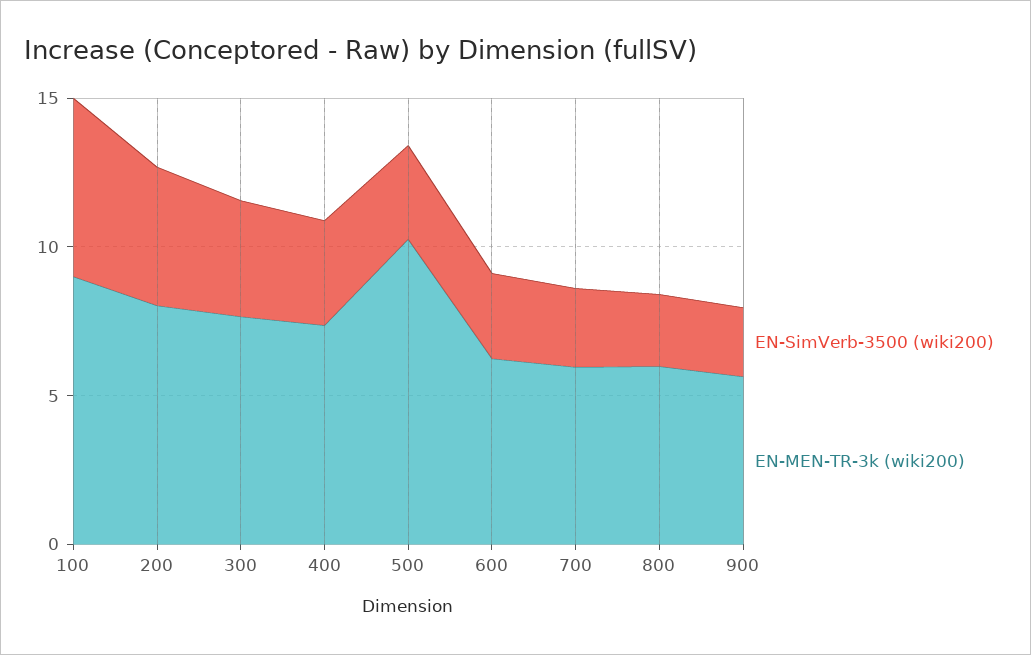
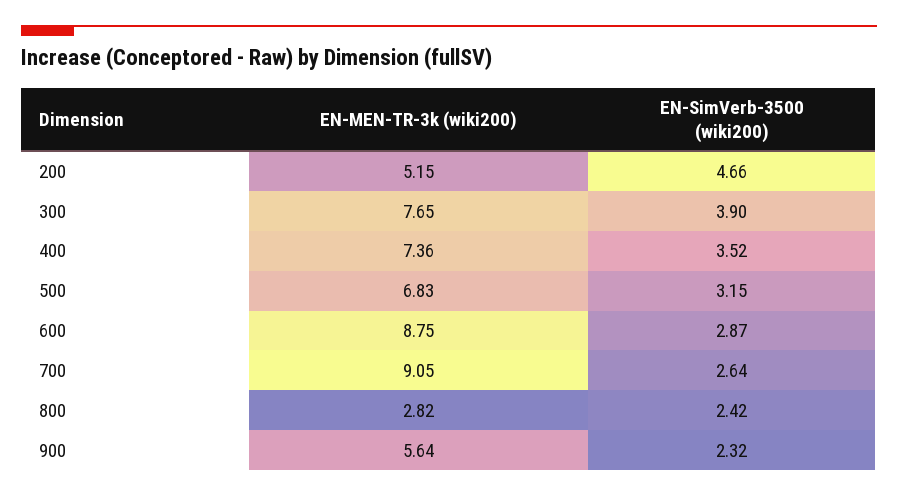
  {
    "EN-SimVerb-3500 (wiki200)": {
-     "100": 6,
      "200": 4.66,
      "300": 3.9,
      "400": 3.52,
      "500": 3.15,
      "600": 2.87,
      "700": 2.64,
      "800": 2.42,
      "900": 2.32
    },
    "EN-MEN-TR-3k (wiki200)": {
-     "100": 9,
-     "200": 8,
+     "200": 5.15,
      "300": 7.65,
      "400": 7.36,
-     "500": 10,
+     "500": 6.83,
-     "600": 6,
+     "600": 8.75,
-     "700": 6,
+     "700": 9.05,
-     "800": 6,
+     "800": 2.82,
      "900": 5.64
    }
  }

